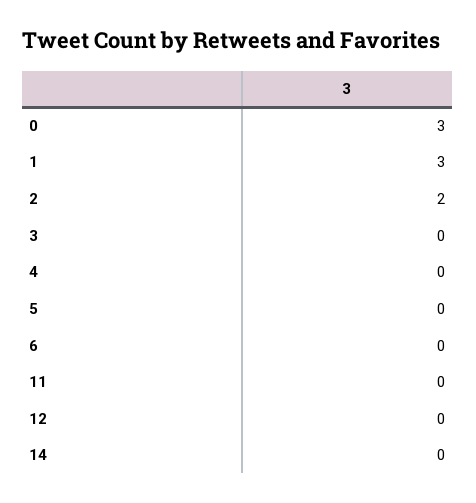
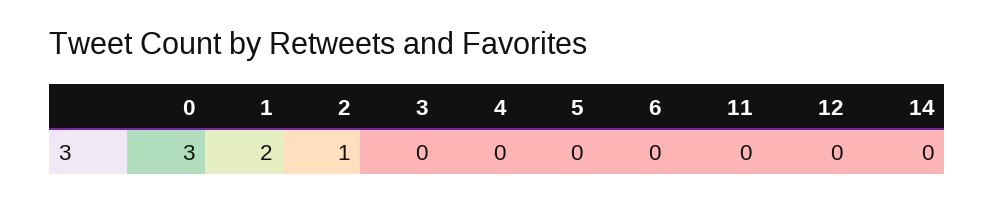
  {
    "0": 3,
-   "1": 3,
+   "1": 2,
-   "2": 2,
+   "2": 1,
    "3": 0,
    "4": 0,
    "5": 0,
    "6": 0,
    "11": 0,
    "12": 0,
    "14": 0
  }

